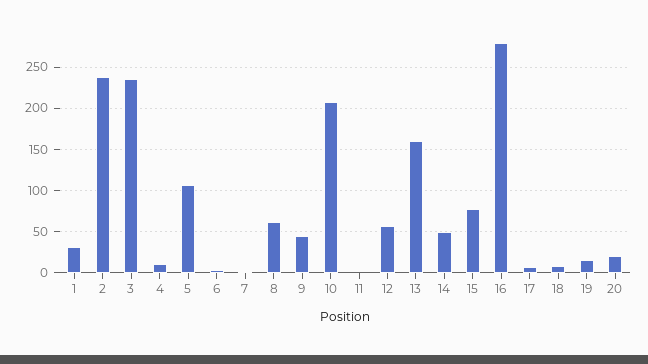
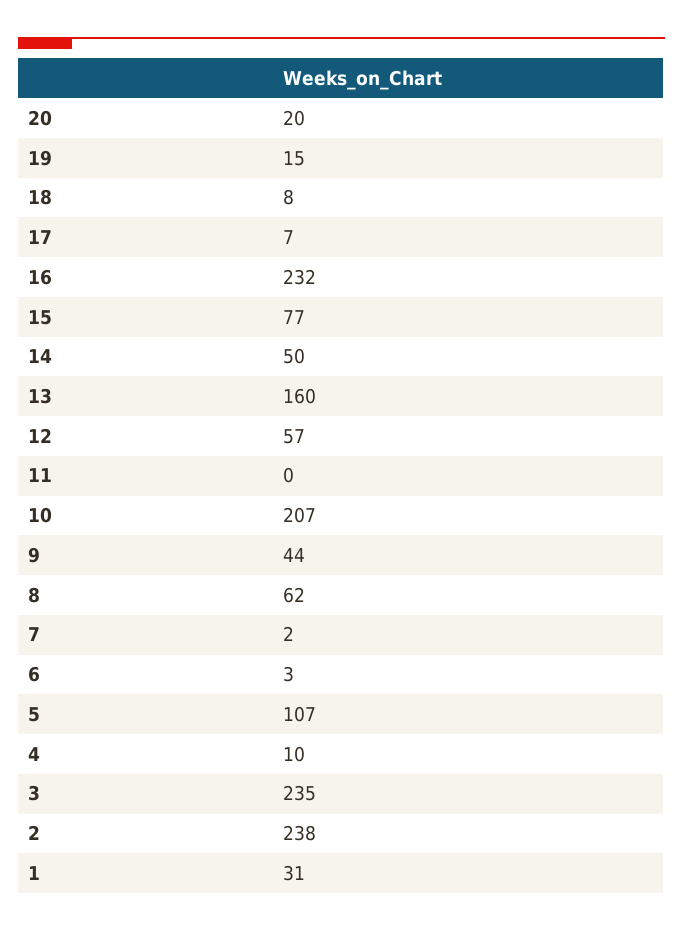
  {
    "1": 31,
    "2": 238,
    "3": 235,
    "4": 10,
    "5": 107,
    "6": 3,
    "7": 2,
    "8": 62,
    "9": 44,
    "10": 207,
    "11": 0,
    "12": 57,
    "13": 160,
    "14": 50,
    "15": 77,
-   "16": 280,
+   "16": 232,
    "17": 7,
    "18": 8,
    "19": 15,
    "20": 20
  }

